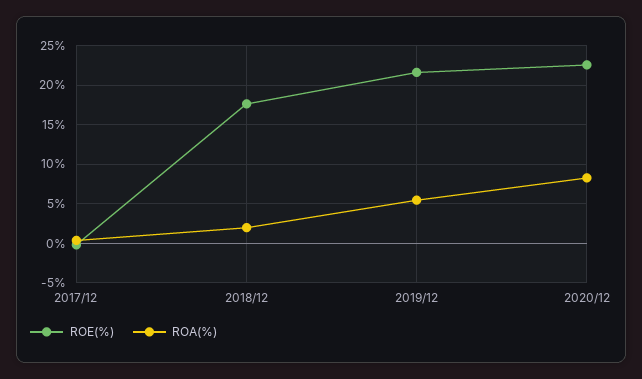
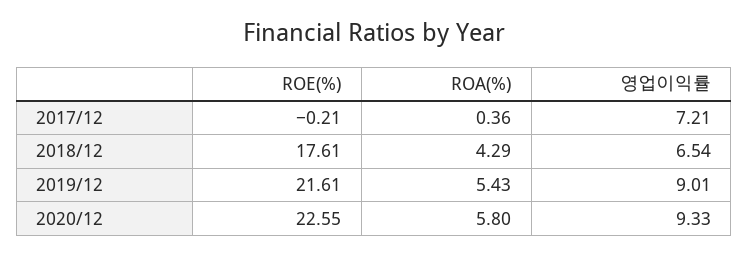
  {
    "ROE(%)": {
      "2017/12": -0.21,
      "2018/12": 17.61,
      "2019/12": 21.61,
      "2020/12": 22.55
    },
    "ROA(%)": {
      "2017/12": 0.36,
-     "2018/12": 2,
+     "2018/12": 4.29,
      "2019/12": 5.43,
-     "2020/12": 8
+     "2020/12": 5.8
-   }
+   },
+   "영업이익률": {
+     "2017/12": 7.21,
+     "2018/12": 6.54,
+     "2019/12": 9.01,
+     "2020/12": 9.33
+   }
  }

